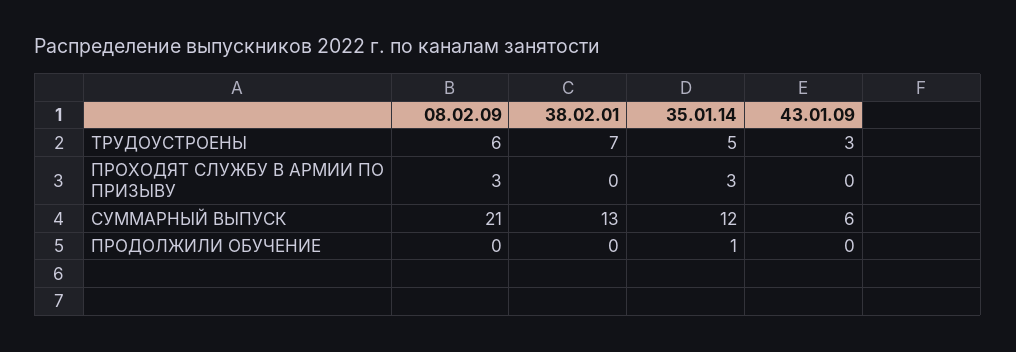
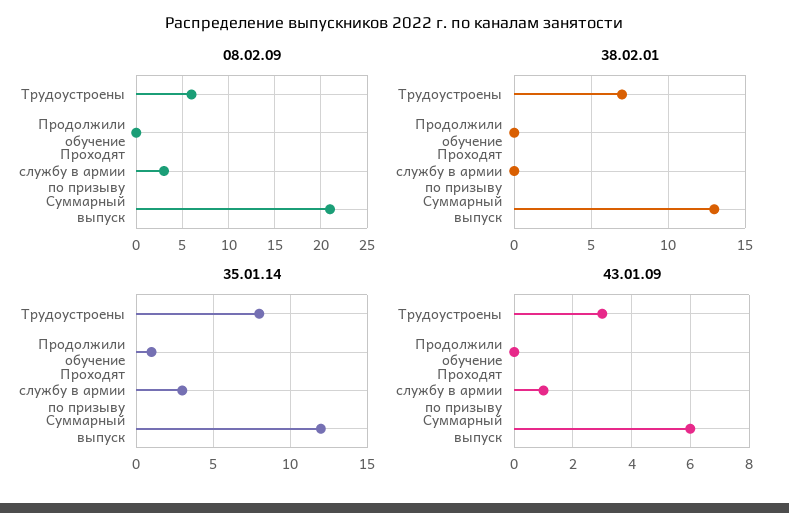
  {
    "08.02.09": {
      "ТРУДОУСТРОЕНЫ": 6,
      "ПРОХОДЯТ СЛУЖБУ В АРМИИ ПО ПРИЗЫВУ": 3,
      "СУММАРНЫЙ ВЫПУСК": 21,
      "ПРОДОЛЖИЛИ ОБУЧЕНИЕ": 0
    },
    "38.02.01": {
      "ТРУДОУСТРОЕНЫ": 7,
      "ПРОХОДЯТ СЛУЖБУ В АРМИИ ПО ПРИЗЫВУ": 0,
      "СУММАРНЫЙ ВЫПУСК": 13,
      "ПРОДОЛЖИЛИ ОБУЧЕНИЕ": 0
    },
    "35.01.14": {
-     "ТРУДОУСТРОЕНЫ": 5,
+     "ТРУДОУСТРОЕНЫ": 8,
      "ПРОХОДЯТ СЛУЖБУ В АРМИИ ПО ПРИЗЫВУ": 3,
      "СУММАРНЫЙ ВЫПУСК": 12,
      "ПРОДОЛЖИЛИ ОБУЧЕНИЕ": 1
    },
    "43.01.09": {
      "ТРУДОУСТРОЕНЫ": 3,
-     "ПРОХОДЯТ СЛУЖБУ В АРМИИ ПО ПРИЗЫВУ": 0,
+     "ПРОХОДЯТ СЛУЖБУ В АРМИИ ПО ПРИЗЫВУ": 1,
      "СУММАРНЫЙ ВЫПУСК": 6,
      "ПРОДОЛЖИЛИ ОБУЧЕНИЕ": 0
    }
  }

